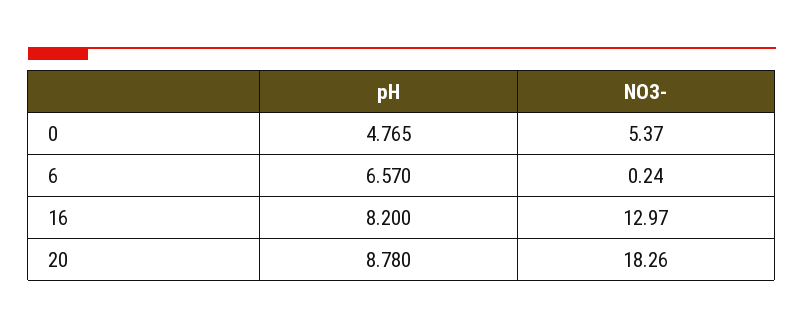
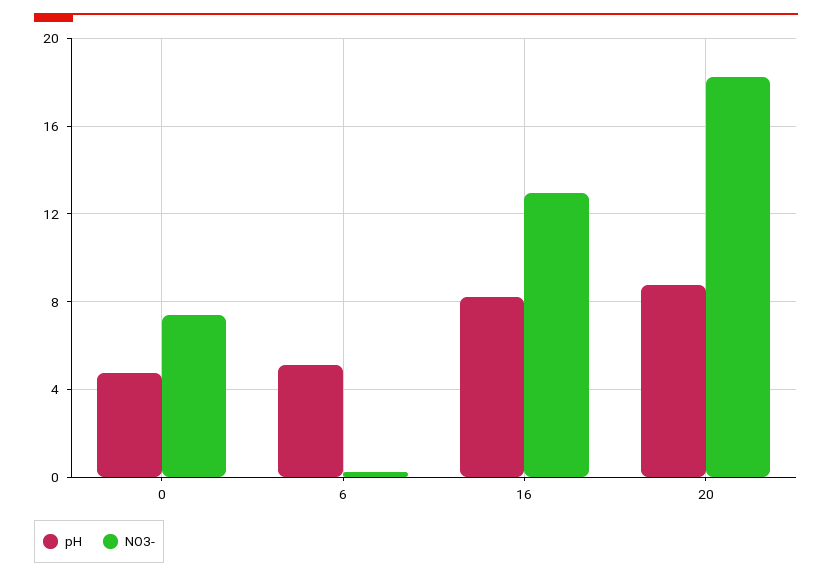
  {
    "pH": {
      "0": 4.765,
-     "6": 6.57,
+     "6": 5,
      "16": 8.2,
      "20": 8.78
    },
    "NO3-": {
-     "0": 5.37,
+     "0": 7.5,
      "6": 0.24,
      "16": 12.97,
      "20": 18.26
    }
  }

